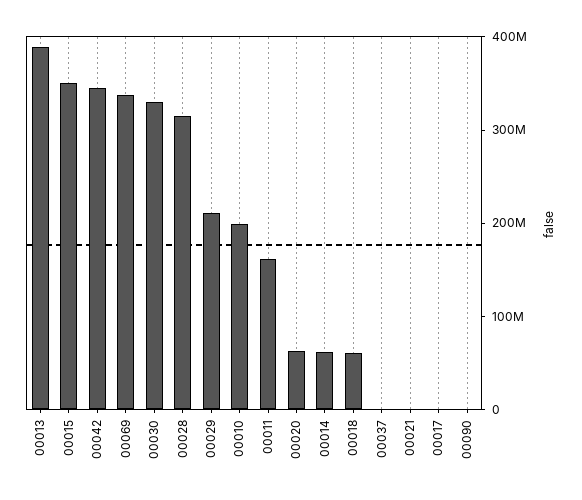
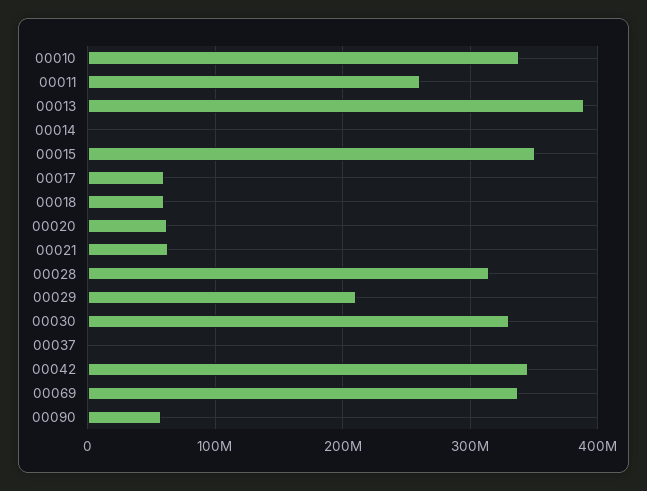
  {
    "00013": 390000000,
    "00015": 350000000,
    "00042": 350000000,
    "00069": 340000000,
    "00030": 330000000,
    "00028": 310000000,
    "00029": 210000000,
-   "00010": 200000000,
+   "00010": 340000000,
-   "00011": 160000000,
+   "00011": 260000000,
    "00020": 60000000,
-   "00014": 60000000,
+   "00014": 0,
    "00018": 60000000,
    "00037": 0,
-   "00021": 0,
+   "00021": 60000000,
-   "00017": 0,
+   "00017": 60000000,
-   "00090": 0
+   "00090": 60000000
  }

